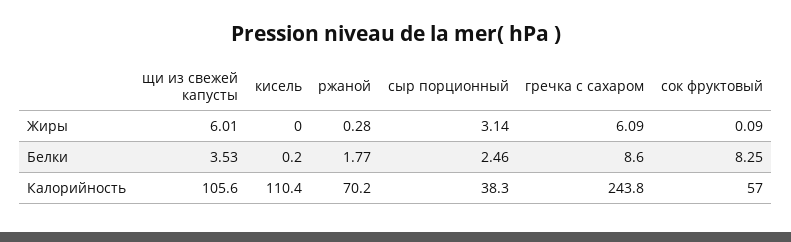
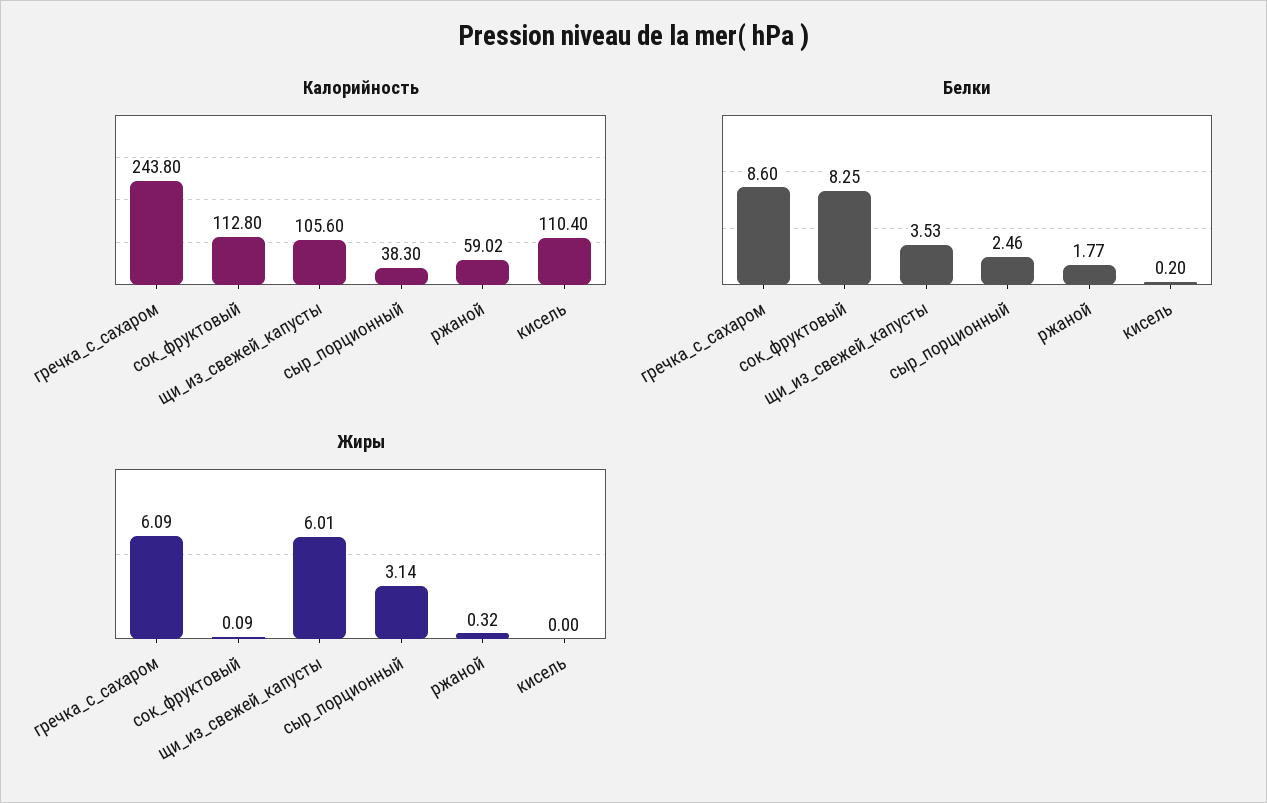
  {
    "Жиры": {
      "щи из свежей капусты": 6.01,
      "кисель": 0,
-     "ржаной": 0.28,
+     "ржаной": 0.32,
      "сыр порционный": 3.14,
      "гречка с сахаром": 6.09,
      "сок фруктовый": 0.09
    },
    "Белки": {
      "щи из свежей капусты": 3.53,
      "кисель": 0.2,
      "ржаной": 1.77,
      "сыр порционный": 2.46,
      "гречка с сахаром": 8.6,
      "сок фруктовый": 8.25
    },
    "Калорийность": {
      "щи из свежей капусты": 105.6,
      "кисель": 110.4,
-     "ржаной": 70.2,
+     "ржаной": 59.02,
      "сыр порционный": 38.3,
      "гречка с сахаром": 243.8,
-     "сок фруктовый": 57
+     "сок фруктовый": 112.8
    }
  }

